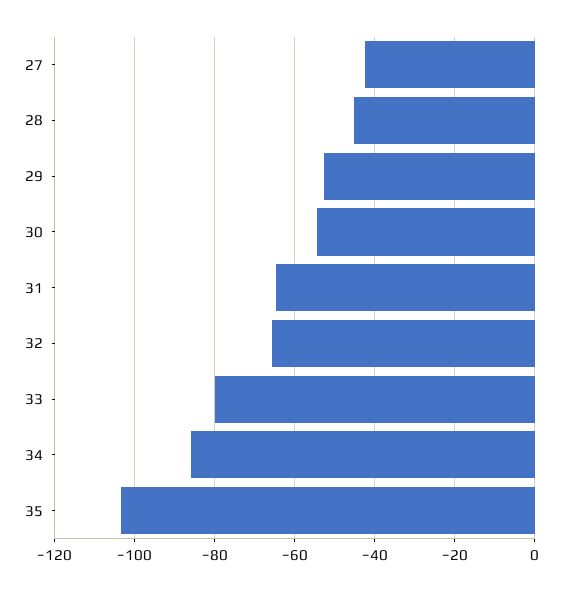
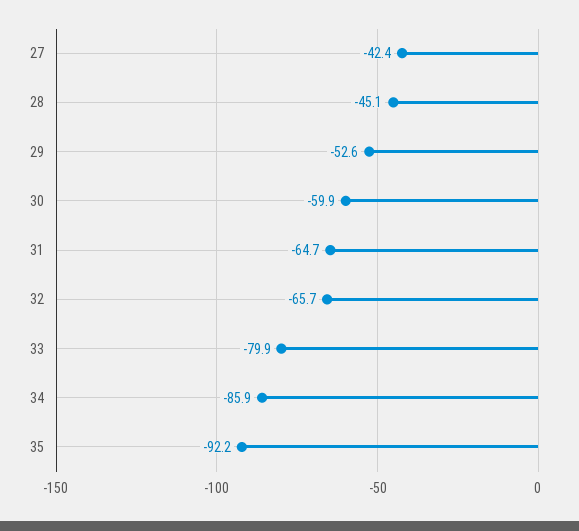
  {
    "27": -42.4,
    "28": -45.1,
    "29": -52.6,
-   "30": -54,
+   "30": -59.9,
    "31": -64.7,
    "32": -65.7,
    "33": -79.9,
    "34": -85.9,
-   "35": -104
+   "35": -92.2
  }

